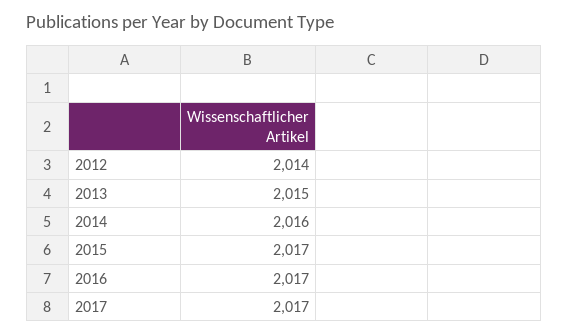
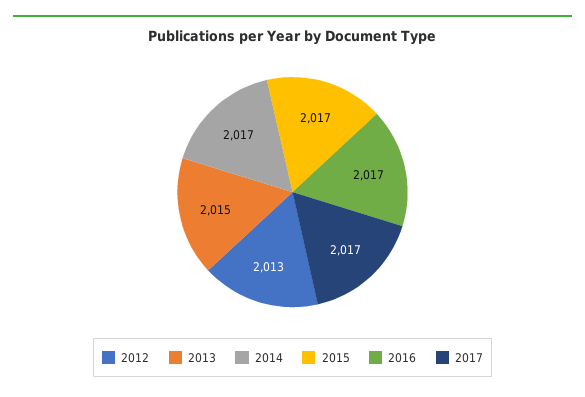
  {
-   "2012": 2014,
+   "2012": 2013,
    "2013": 2015,
-   "2014": 2016,
+   "2014": 2017,
    "2015": 2017,
    "2016": 2017,
    "2017": 2017
  }

